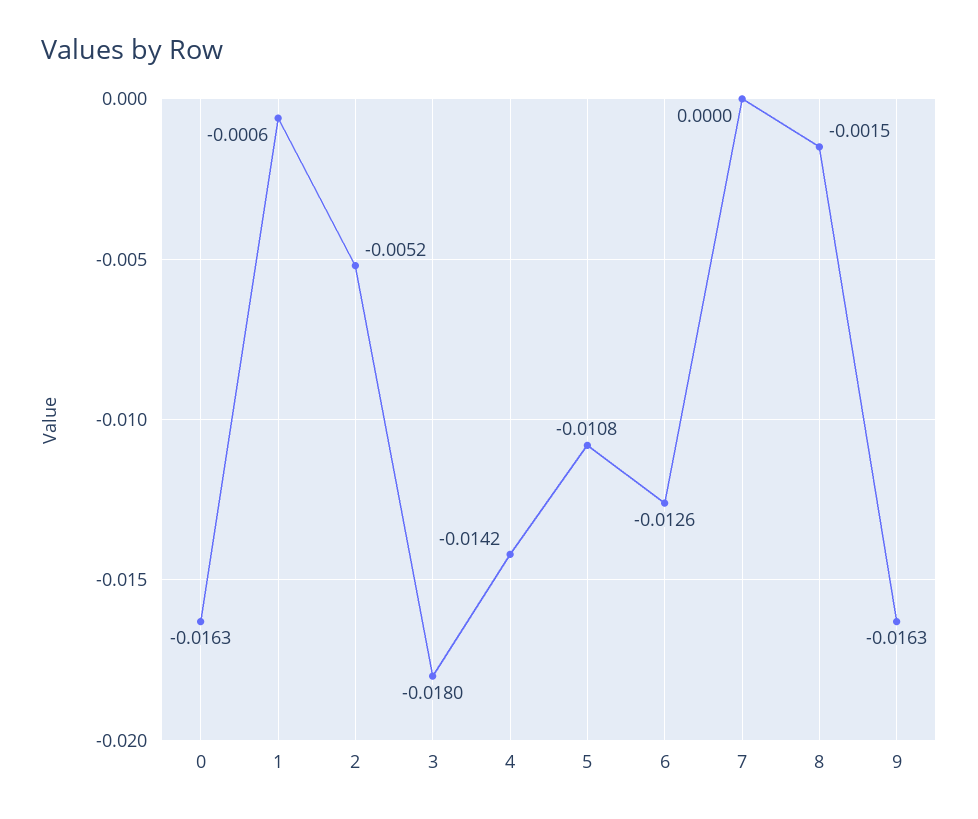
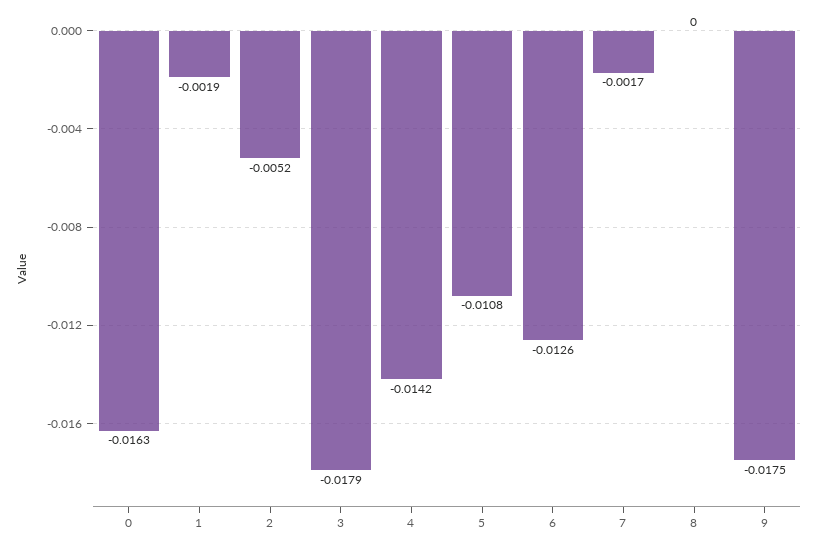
  {
    "0": -0.0163,
-   "1": -0.0006,
+   "1": -0.0019,
    "2": -0.0052,
-   "3": -0.018,
+   "3": -0.0179,
    "4": -0.0142,
    "5": -0.0108,
    "6": -0.0126,
-   "7": 0,
+   "7": -0.0017,
-   "8": -0.0015,
+   "8": 0,
-   "9": -0.0163
+   "9": -0.0175
  }

